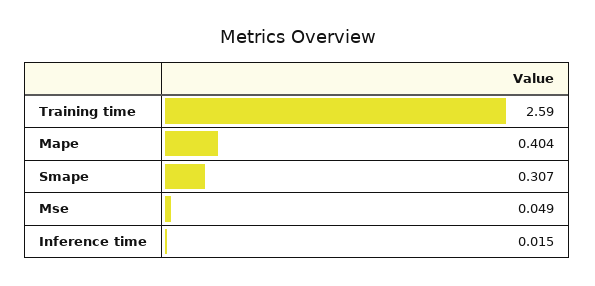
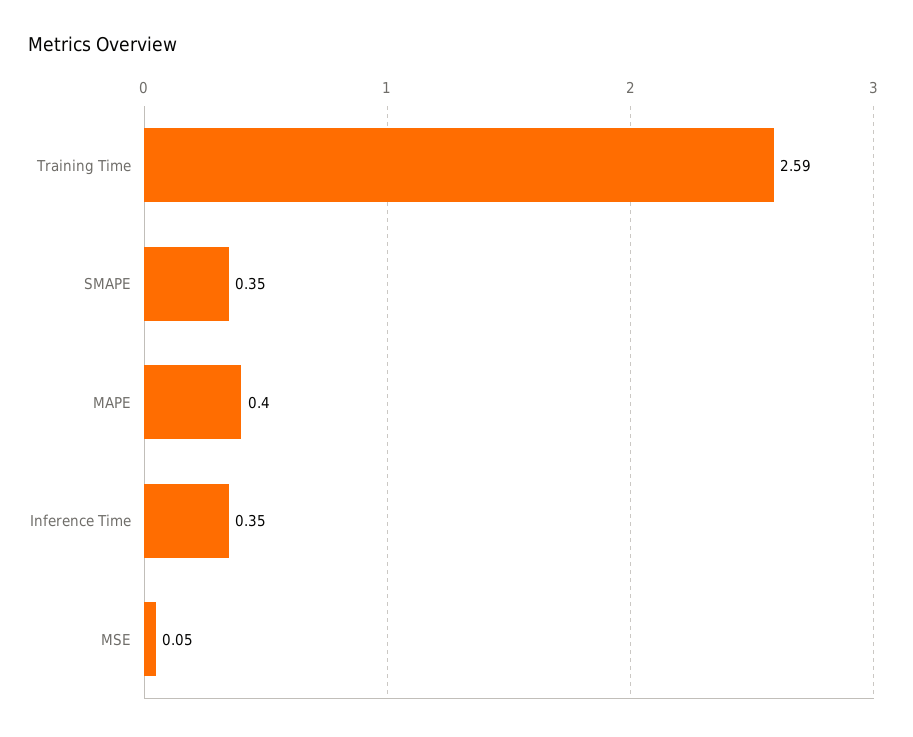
  {
    "Training time": 2.59,
    "Mape": 0.404,
-   "Smape": 0.307,
+   "Smape": 0.35,
    "Mse": 0.049,
-   "Inference time": 0.015
+   "Inference time": 0.35
  }

